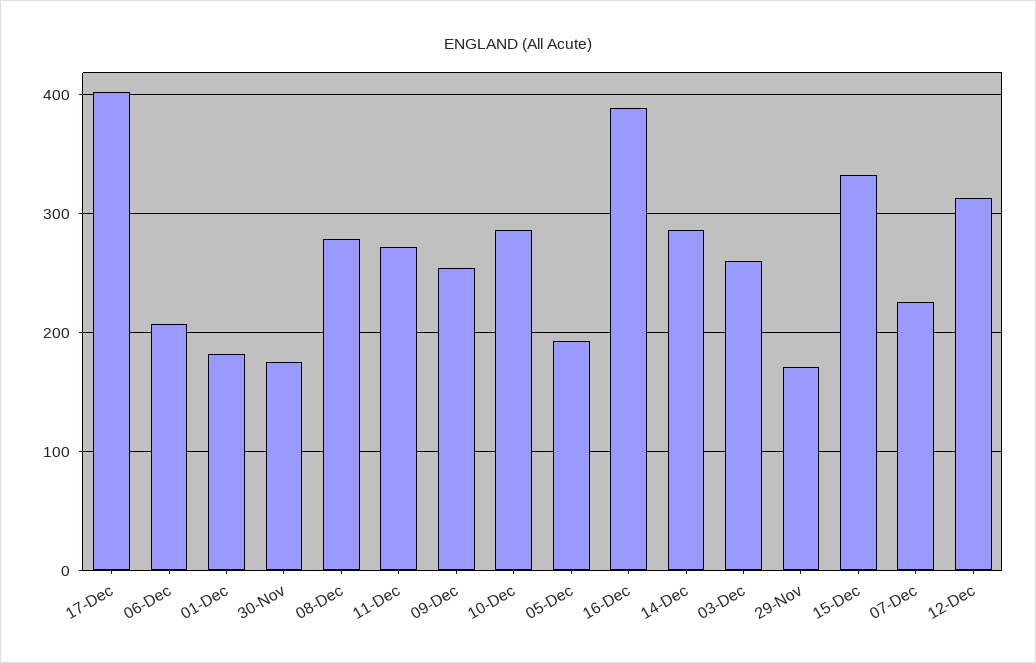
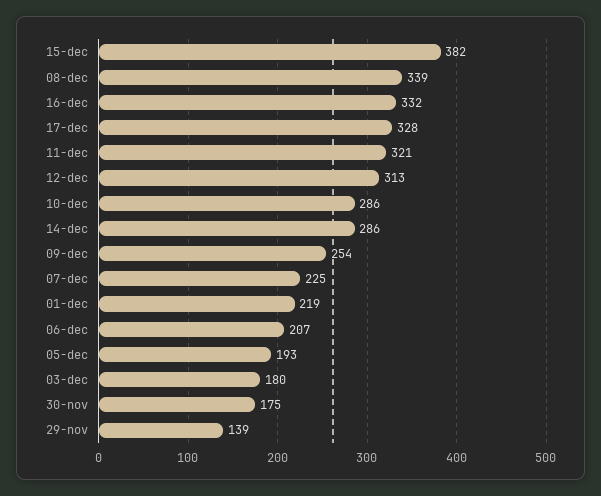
  {
-   "17-Dec": 400,
+   "17-Dec": 328,
    "06-Dec": 207,
-   "01-Dec": 180,
+   "01-Dec": 219,
    "30-Nov": 175,
-   "08-Dec": 280,
+   "08-Dec": 339,
-   "11-Dec": 270,
+   "11-Dec": 321,
    "09-Dec": 254,
    "10-Dec": 286,
    "05-Dec": 193,
-   "16-Dec": 390,
+   "16-Dec": 332,
    "14-Dec": 286,
-   "03-Dec": 260,
+   "03-Dec": 180,
-   "29-Nov": 170,
+   "29-Nov": 139,
-   "15-Dec": 330,
+   "15-Dec": 382,
    "07-Dec": 225,
    "12-Dec": 313
  }

